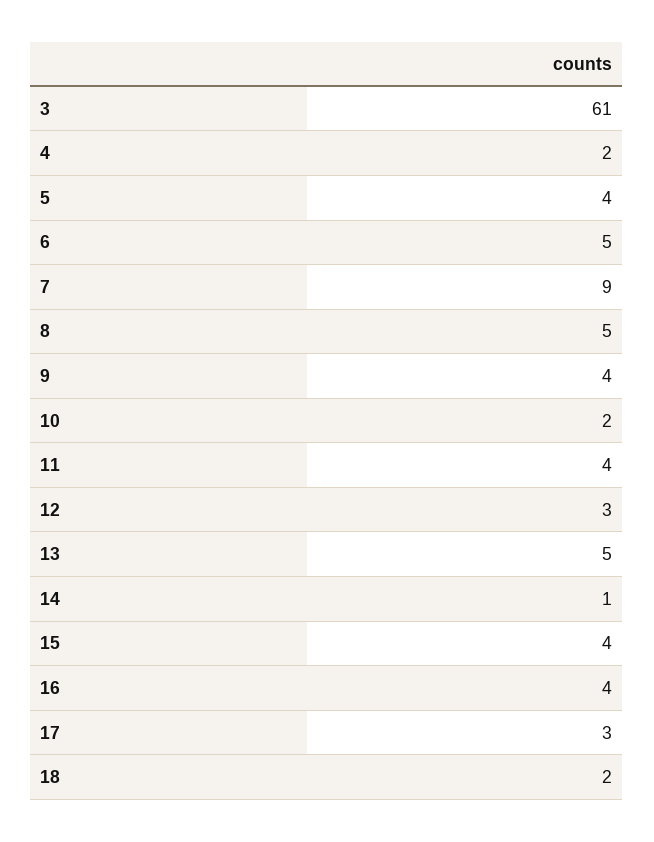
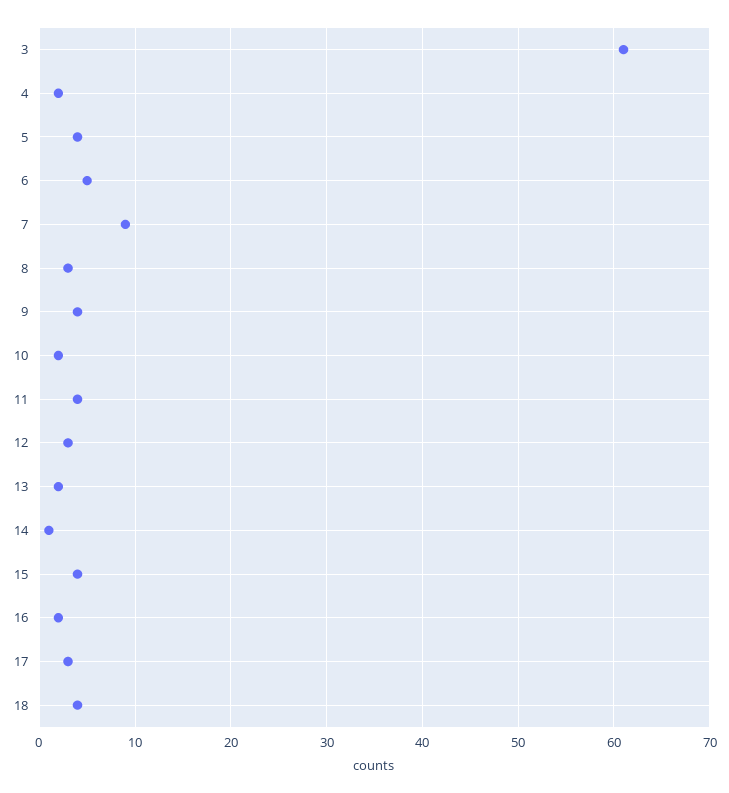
  {
    "3": 61,
    "4": 2,
    "5": 4,
    "6": 5,
    "7": 9,
-   "8": 5,
+   "8": 3,
    "9": 4,
    "10": 2,
    "11": 4,
    "12": 3,
-   "13": 5,
+   "13": 2,
    "14": 1,
    "15": 4,
-   "16": 4,
+   "16": 2,
    "17": 3,
-   "18": 2
+   "18": 4
  }

